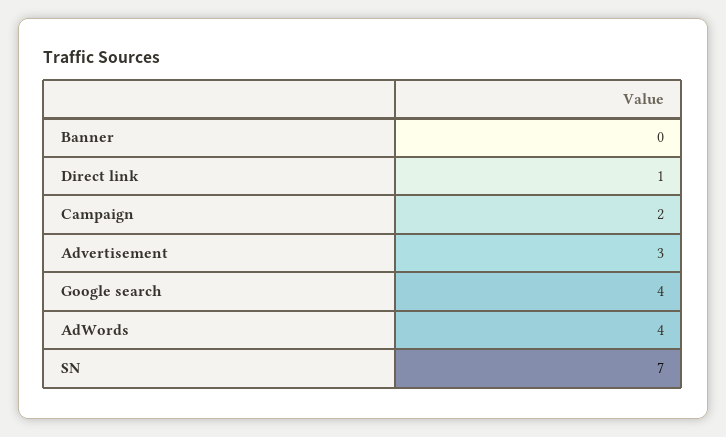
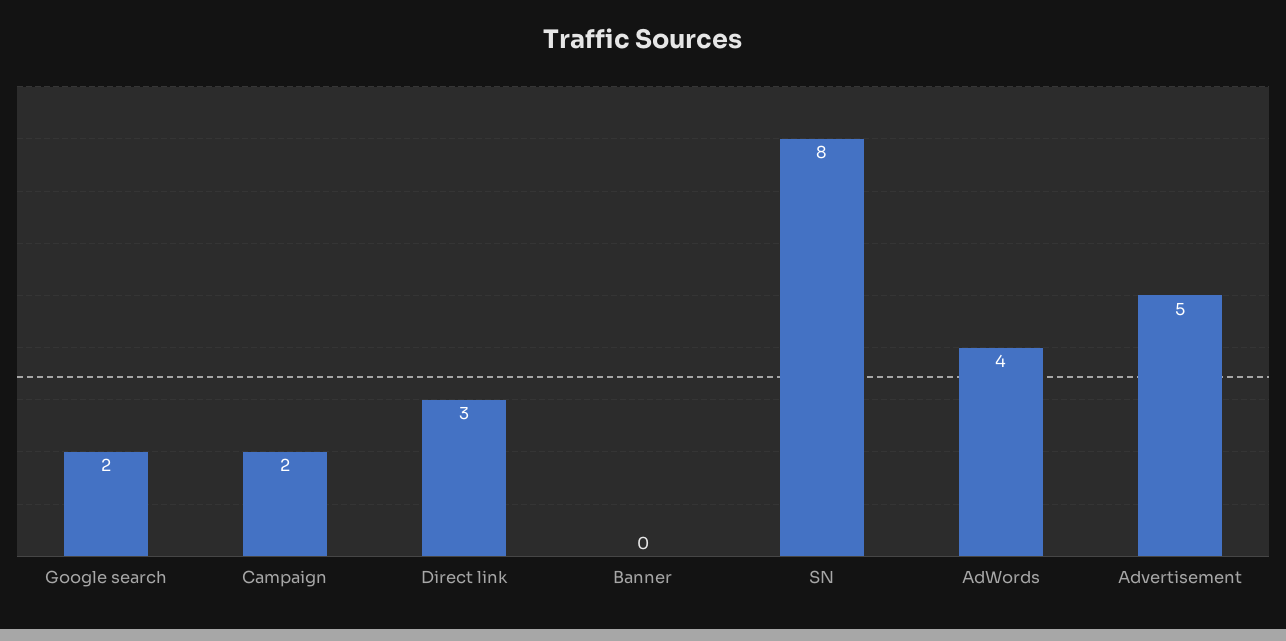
  {
    "Banner": 0,
-   "Direct link": 1,
+   "Direct link": 3,
    "Campaign": 2,
-   "Advertisement": 3,
+   "Advertisement": 5,
-   "Google search": 4,
+   "Google search": 2,
    "AdWords": 4,
-   "SN": 7
+   "SN": 8
  }

